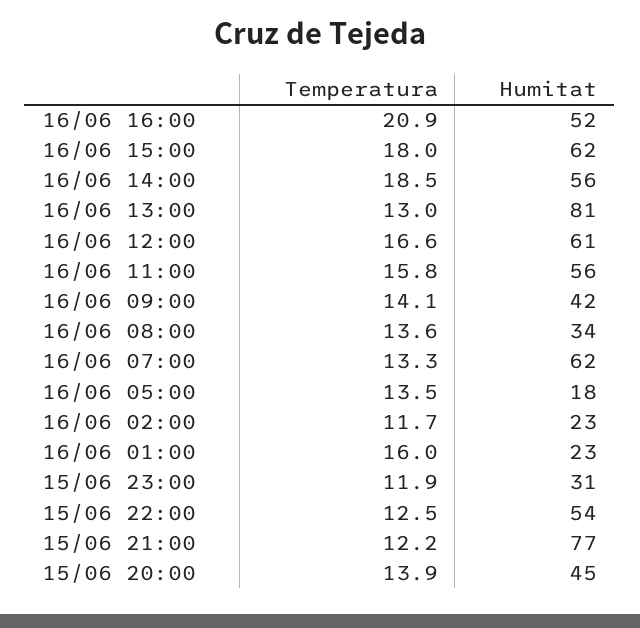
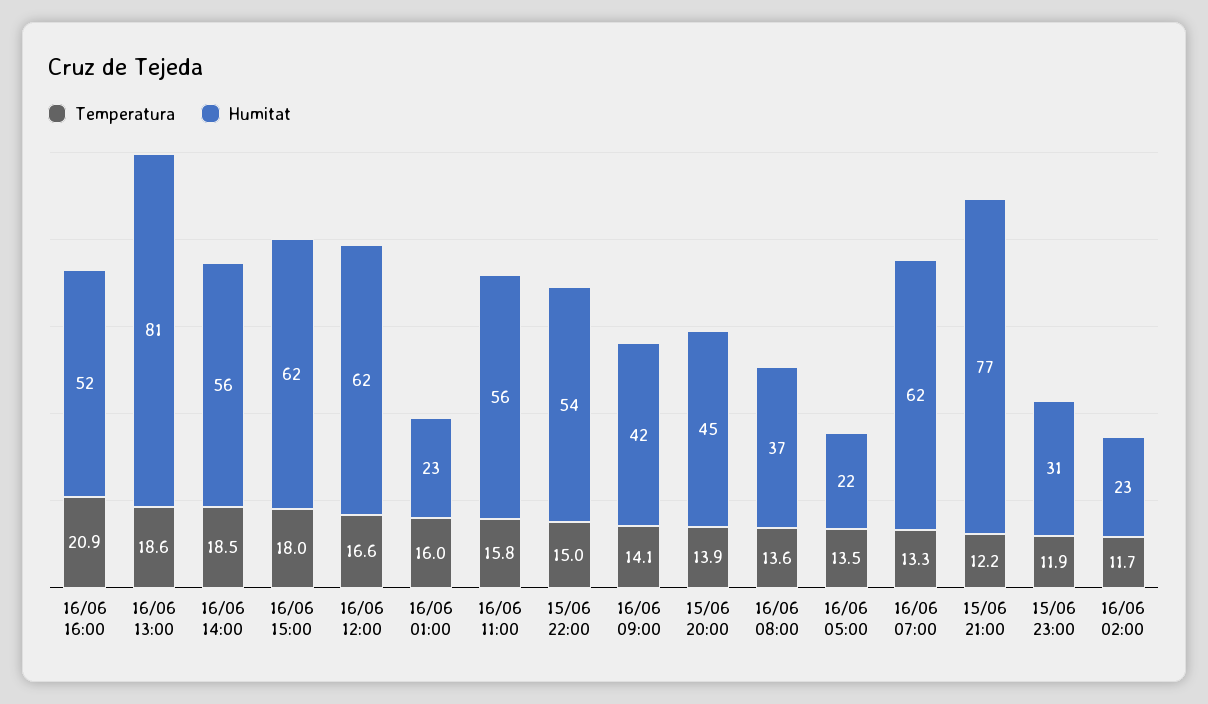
  {
    "Temperatura": {
      "16/06 16:00": 20.9,
      "16/06 15:00": 18,
      "16/06 14:00": 18.5,
-     "16/06 13:00": 13,
+     "16/06 13:00": 18.6,
      "16/06 12:00": 16.6,
      "16/06 11:00": 15.8,
      "16/06 09:00": 14.1,
      "16/06 08:00": 13.6,
      "16/06 07:00": 13.3,
      "16/06 05:00": 13.5,
      "16/06 02:00": 11.7,
      "16/06 01:00": 16,
      "15/06 23:00": 11.9,
-     "15/06 22:00": 12.5,
+     "15/06 22:00": 15,
      "15/06 21:00": 12.2,
      "15/06 20:00": 13.9
    },
    "Humitat": {
      "16/06 16:00": 52,
      "16/06 15:00": 62,
      "16/06 14:00": 56,
      "16/06 13:00": 81,
-     "16/06 12:00": 61,
+     "16/06 12:00": 62,
      "16/06 11:00": 56,
      "16/06 09:00": 42,
-     "16/06 08:00": 34,
+     "16/06 08:00": 37,
      "16/06 07:00": 62,
-     "16/06 05:00": 18,
+     "16/06 05:00": 22,
      "16/06 02:00": 23,
      "16/06 01:00": 23,
      "15/06 23:00": 31,
      "15/06 22:00": 54,
      "15/06 21:00": 77,
      "15/06 20:00": 45
    }
  }

